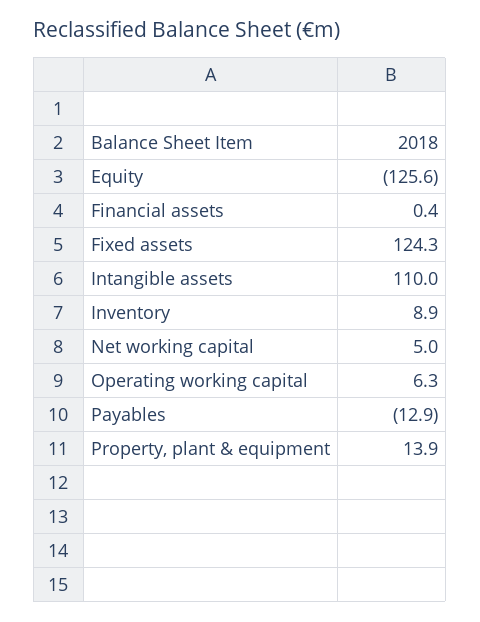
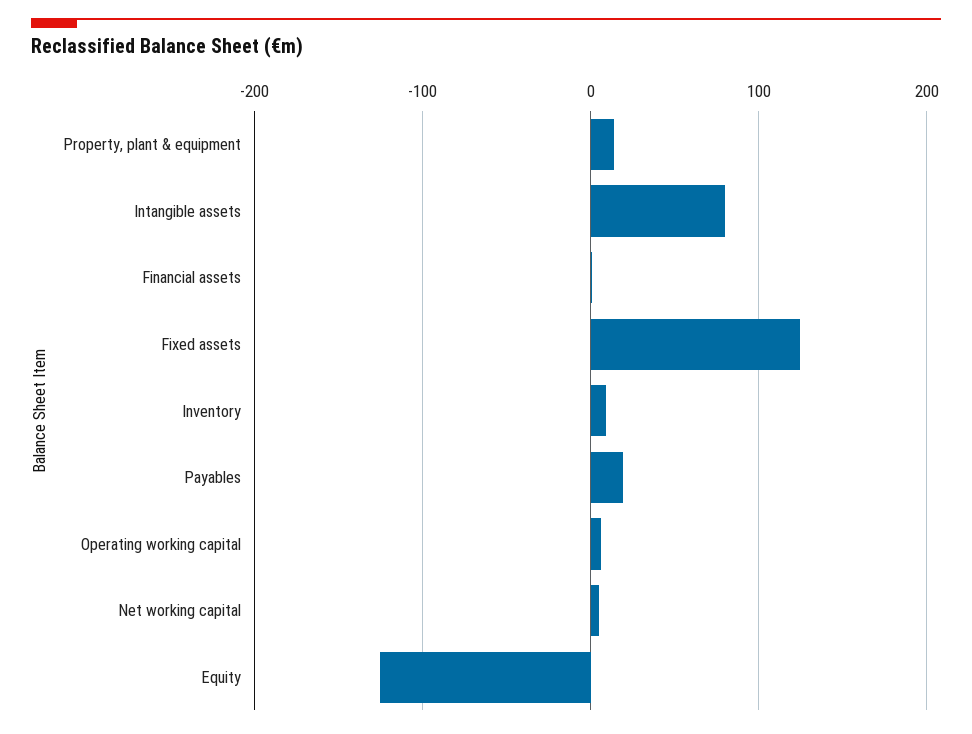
  {
    "Equity": -125.6,
    "Financial assets": 0.4,
    "Fixed assets": 124.3,
-   "Intangible assets": 110,
+   "Intangible assets": 80,
    "Inventory": 8.9,
    "Net working capital": 5,
    "Operating working capital": 6.3,
-   "Payables": -12.9,
+   "Payables": 20,
    "Property, plant & equipment": 13.9
  }

